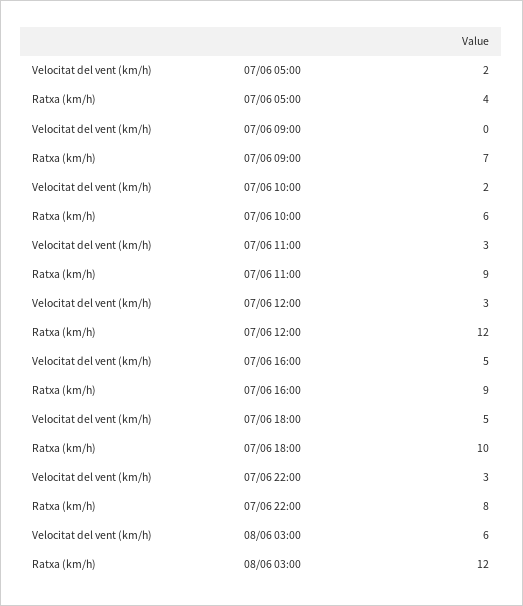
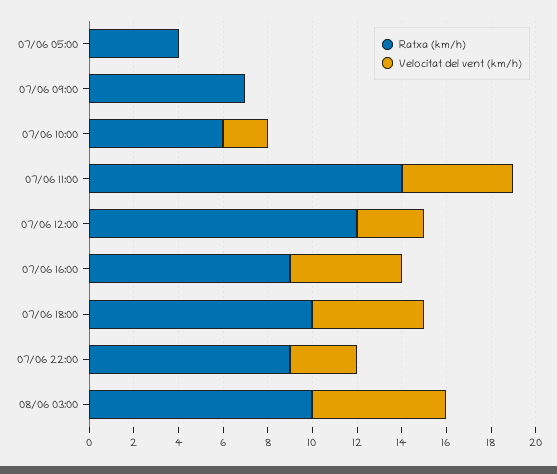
  {
    "Velocitat del vent (km/h)": {
-     "07/06 05:00": 2,
+     "07/06 05:00": 0,
      "07/06 09:00": 0,
      "07/06 10:00": 2,
-     "07/06 11:00": 3,
+     "07/06 11:00": 5,
      "07/06 12:00": 3,
      "07/06 16:00": 5,
      "07/06 18:00": 5,
      "07/06 22:00": 3,
      "08/06 03:00": 6
    },
    "Ratxa (km/h)": {
      "07/06 05:00": 4,
      "07/06 09:00": 7,
      "07/06 10:00": 6,
-     "07/06 11:00": 9,
+     "07/06 11:00": 14,
      "07/06 12:00": 12,
      "07/06 16:00": 9,
      "07/06 18:00": 10,
-     "07/06 22:00": 8,
+     "07/06 22:00": 9,
-     "08/06 03:00": 12
+     "08/06 03:00": 10
    }
  }

